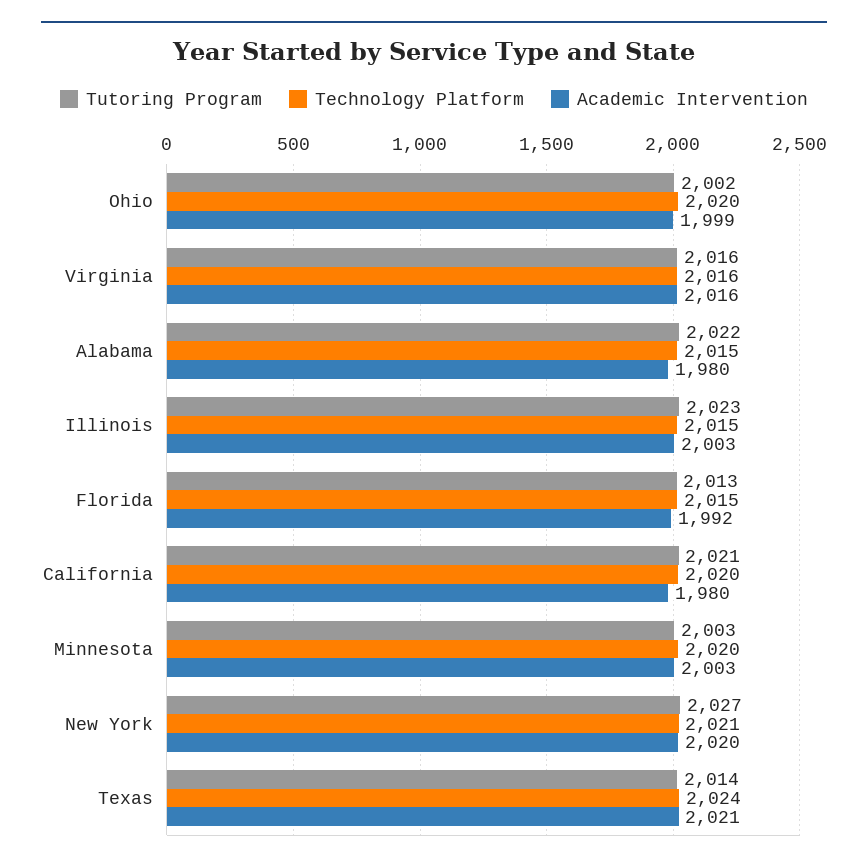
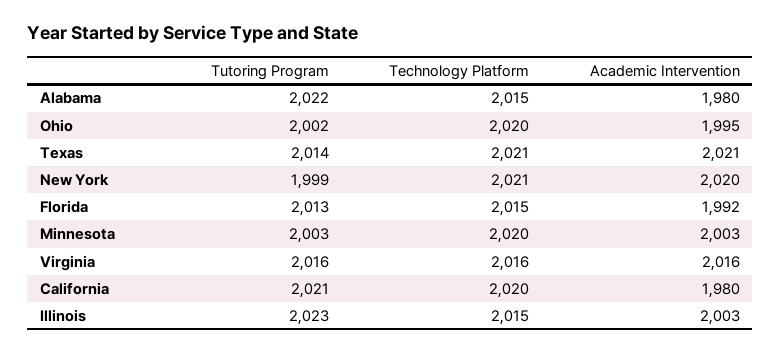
  {
    "Tutoring Program": {
      "Ohio": 2002,
      "Virginia": 2016,
      "Alabama": 2022,
      "Illinois": 2023,
      "Florida": 2013,
      "California": 2021,
      "Minnesota": 2003,
-     "New York": 2027,
+     "New York": 1999,
      "Texas": 2014
    },
    "Technology Platform": {
      "Ohio": 2020,
      "Virginia": 2016,
      "Alabama": 2015,
      "Illinois": 2015,
      "Florida": 2015,
      "California": 2020,
      "Minnesota": 2020,
      "New York": 2021,
-     "Texas": 2024
+     "Texas": 2021
    },
    "Academic Intervention": {
-     "Ohio": 1999,
+     "Ohio": 1995,
      "Virginia": 2016,
      "Alabama": 1980,
      "Illinois": 2003,
      "Florida": 1992,
      "California": 1980,
      "Minnesota": 2003,
      "New York": 2020,
      "Texas": 2021
    }
  }

